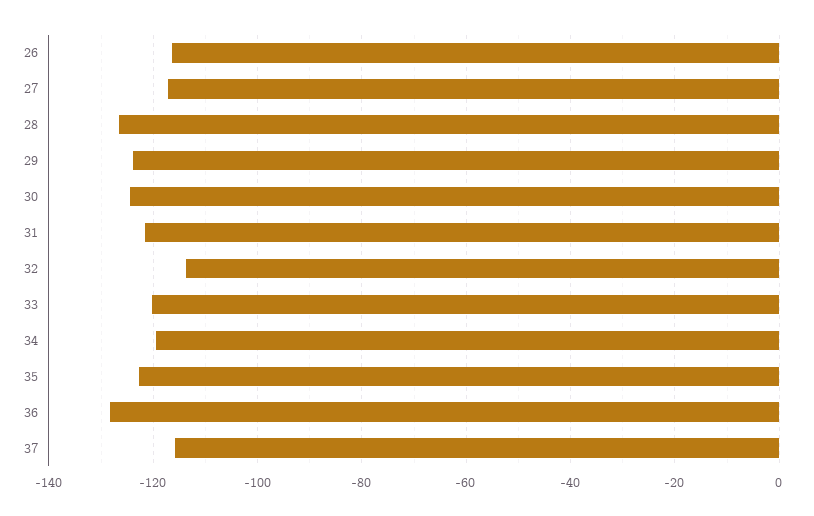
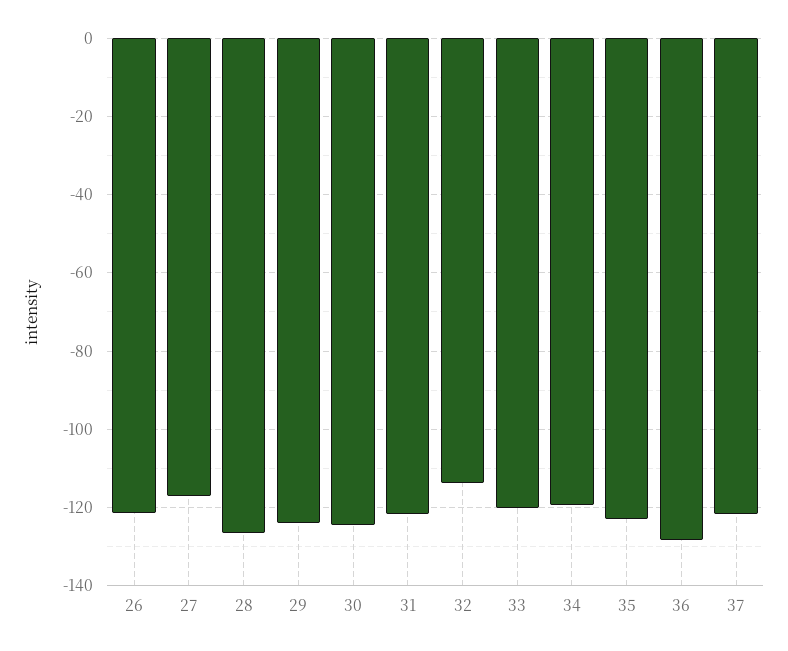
  {
-   "26": -116,
+   "26": -122,
    "27": -118,
    "28": -126,
    "29": -124,
    "30": -124,
    "31": -122,
    "32": -114,
    "33": -120,
    "34": -120,
    "35": -122,
    "36": -128,
-   "37": -116
+   "37": -122
  }

